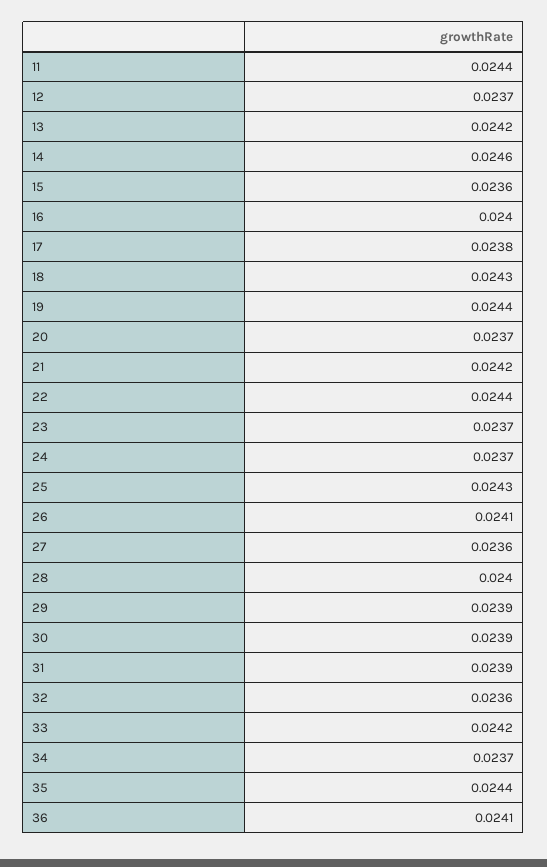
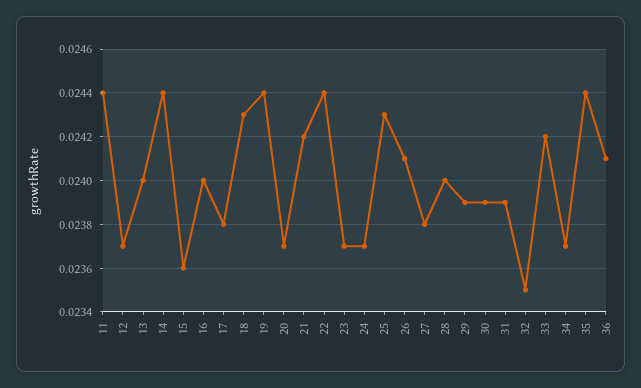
  {
    "11": 0.0244,
    "12": 0.0237,
-   "13": 0.0242,
+   "13": 0.024,
-   "14": 0.0246,
+   "14": 0.0244,
    "15": 0.0236,
    "16": 0.024,
    "17": 0.0238,
    "18": 0.0243,
    "19": 0.0244,
    "20": 0.0237,
    "21": 0.0242,
    "22": 0.0244,
    "23": 0.0237,
    "24": 0.0237,
    "25": 0.0243,
    "26": 0.0241,
-   "27": 0.0236,
+   "27": 0.0238,
    "28": 0.024,
    "29": 0.0239,
    "30": 0.0239,
    "31": 0.0239,
-   "32": 0.0236,
+   "32": 0.0235,
    "33": 0.0242,
    "34": 0.0237,
    "35": 0.0244,
    "36": 0.0241
  }

